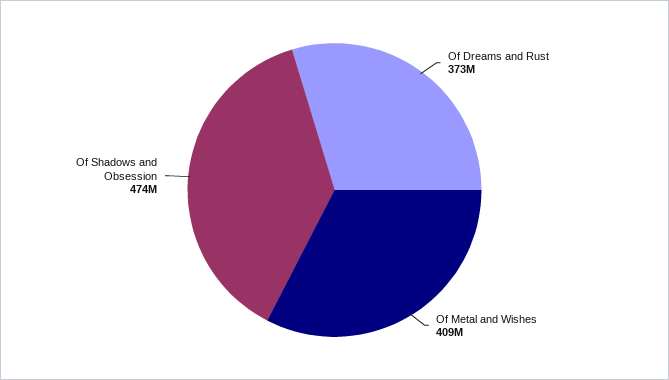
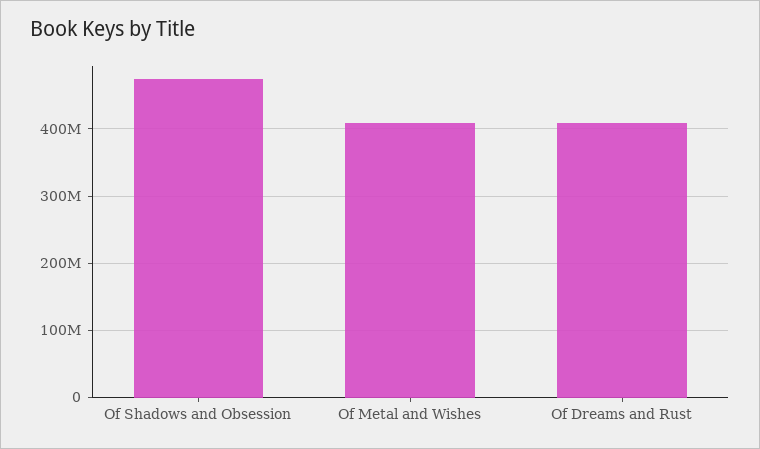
  {
-   "Of Dreams and Rust": 373000000,
+   "Of Dreams and Rust": 410000000,
    "Of Metal and Wishes": 409000000,
    "Of Shadows and Obsession": 474000000
  }

